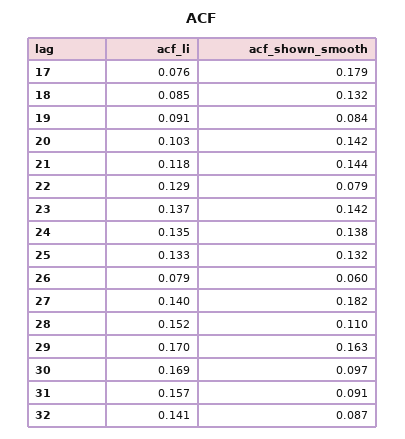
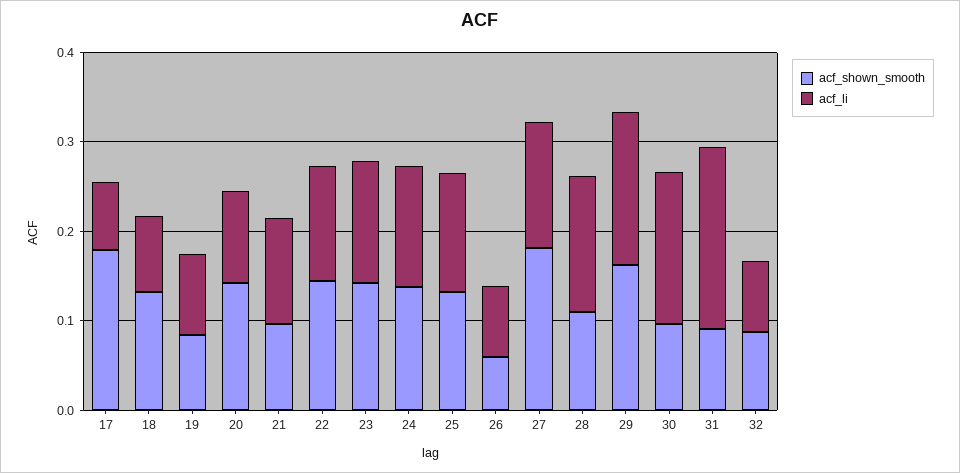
  {
    "acf_li": {
      "17": 0.076,
      "18": 0.085,
      "19": 0.091,
      "20": 0.103,
      "21": 0.118,
      "22": 0.129,
      "23": 0.137,
      "24": 0.135,
      "25": 0.133,
      "26": 0.079,
      "27": 0.14,
      "28": 0.152,
      "29": 0.17,
      "30": 0.169,
-     "31": 0.157,
+     "31": 0.2,
-     "32": 0.141
+     "32": 0.08
    },
    "acf_shown_smooth": {
      "17": 0.179,
      "18": 0.132,
      "19": 0.084,
      "20": 0.142,
-     "21": 0.144,
+     "21": 0.1,
-     "22": 0.079,
+     "22": 0.14,
      "23": 0.142,
      "24": 0.138,
      "25": 0.132,
      "26": 0.06,
      "27": 0.182,
      "28": 0.11,
      "29": 0.163,
      "30": 0.097,
      "31": 0.091,
      "32": 0.087
    }
  }

